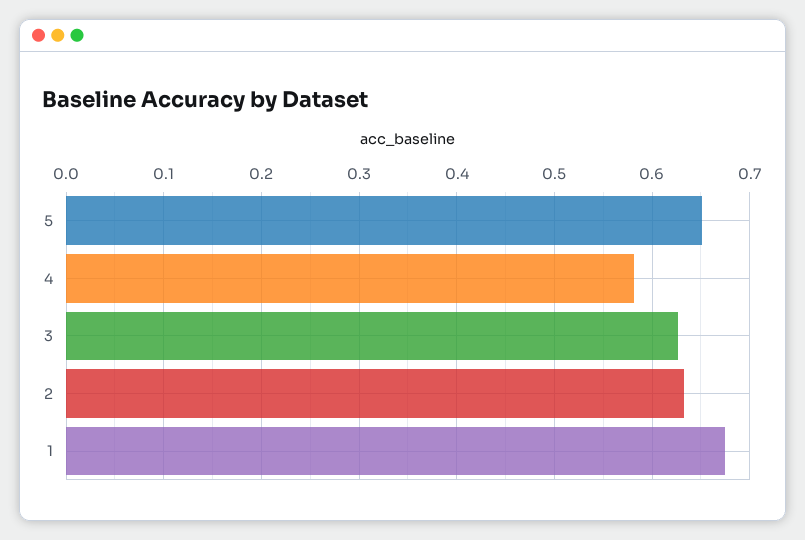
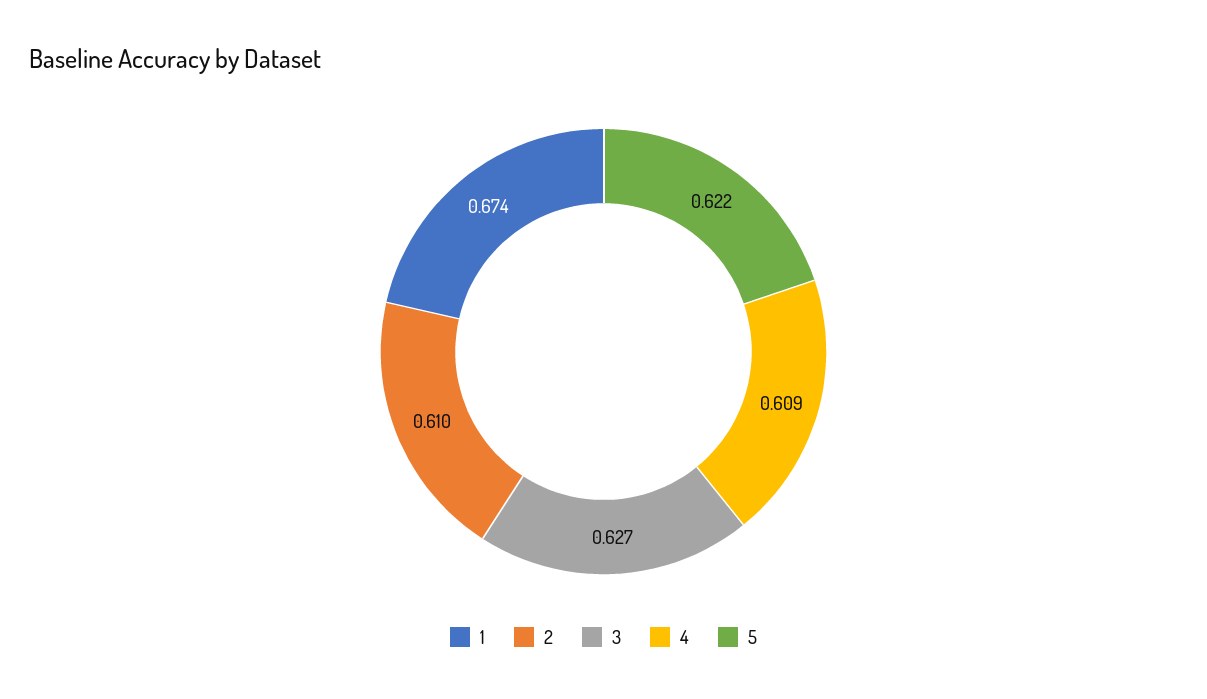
  {
-   "5": 0.65,
+   "5": 0.622,
-   "4": 0.58,
+   "4": 0.609,
    "3": 0.627,
-   "2": 0.63,
+   "2": 0.61,
    "1": 0.674
  }

